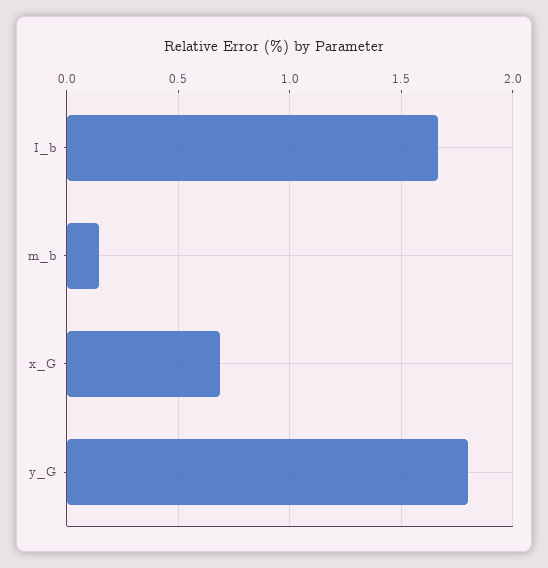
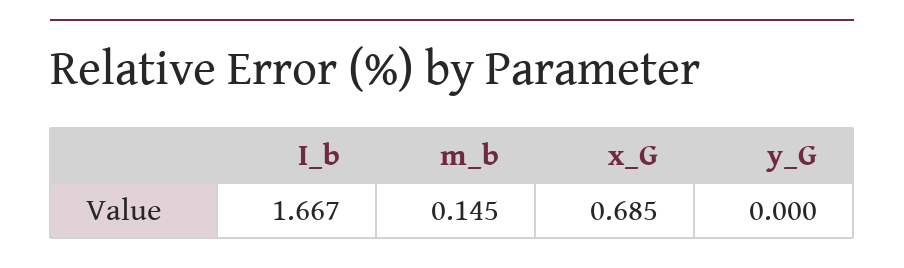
  {
    "I_b": 1.667,
    "m_b": 0.145,
    "x_G": 0.685,
-   "y_G": 1.8
+   "y_G": 0
  }

